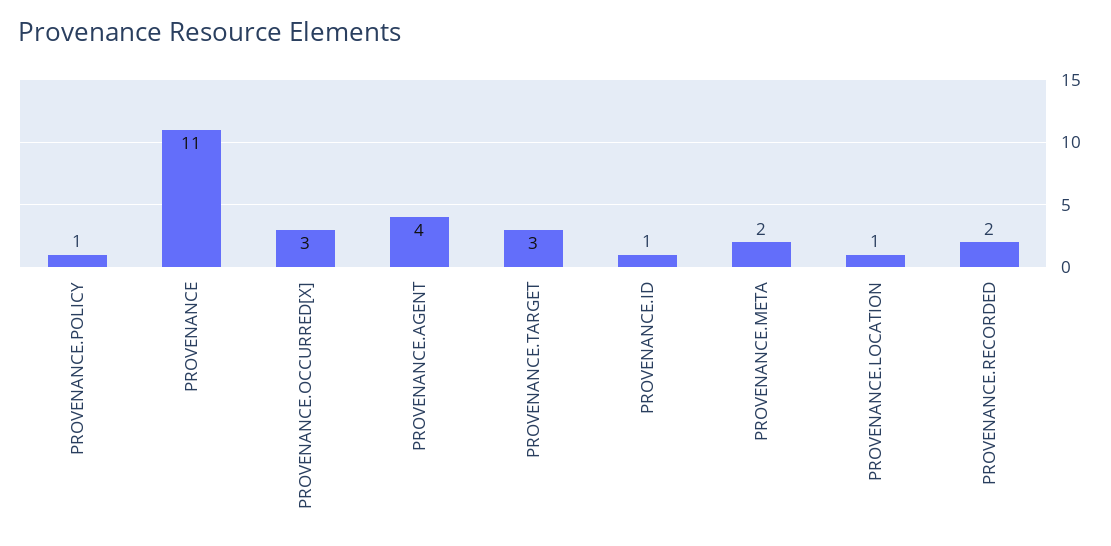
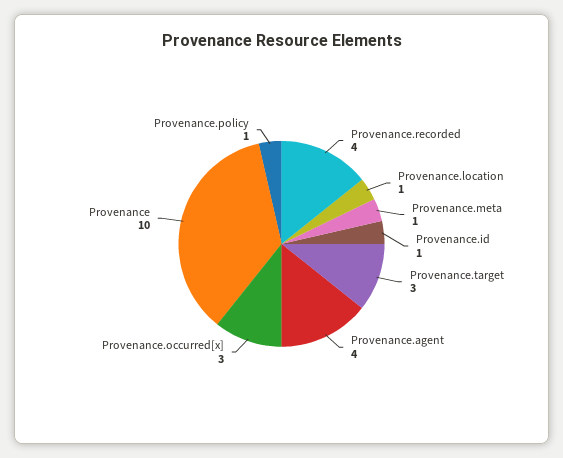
  {
    "PROVENANCE.POLICY": 1,
-   "PROVENANCE": 11,
+   "PROVENANCE": 10,
    "PROVENANCE.OCCURRED[X]": 3,
    "PROVENANCE.AGENT": 4,
    "PROVENANCE.TARGET": 3,
    "PROVENANCE.ID": 1,
-   "PROVENANCE.META": 2,
+   "PROVENANCE.META": 1,
    "PROVENANCE.LOCATION": 1,
-   "PROVENANCE.RECORDED": 2
+   "PROVENANCE.RECORDED": 4
  }

